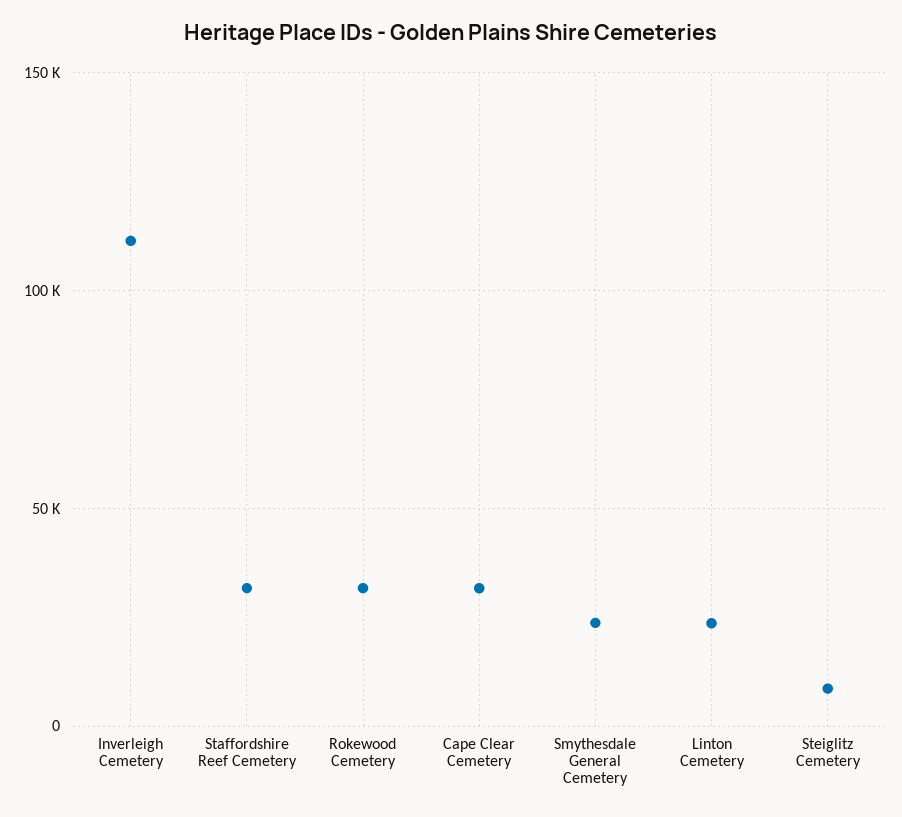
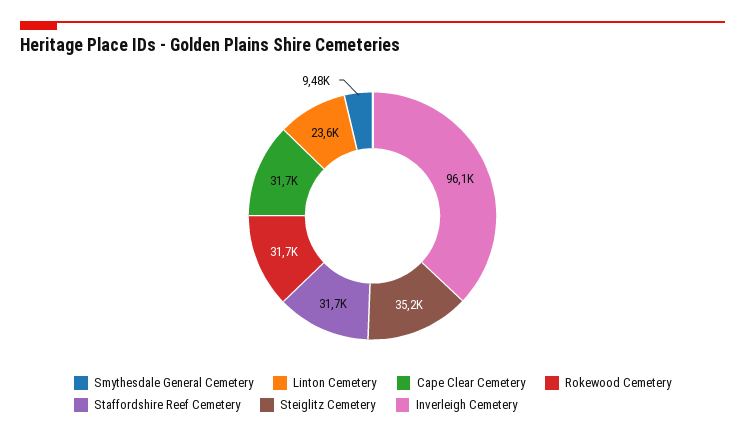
  {
-   "Inverleigh Cemetery": 110000,
+   "Inverleigh Cemetery": 96100,
    "Staffordshire Reef Cemetery": 31700,
    "Rokewood Cemetery": 31700,
    "Cape Clear Cemetery": 31700,
-   "Smythesdale General Cemetery": 25000,
+   "Smythesdale General Cemetery": 9480,
    "Linton Cemetery": 23600,
-   "Steiglitz Cemetery": 10000
+   "Steiglitz Cemetery": 35200
  }

